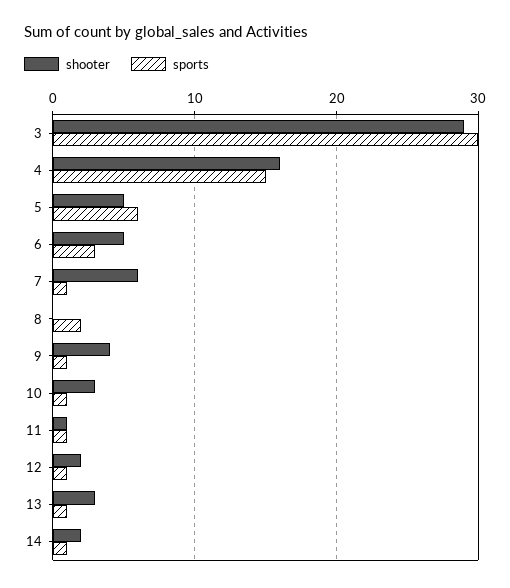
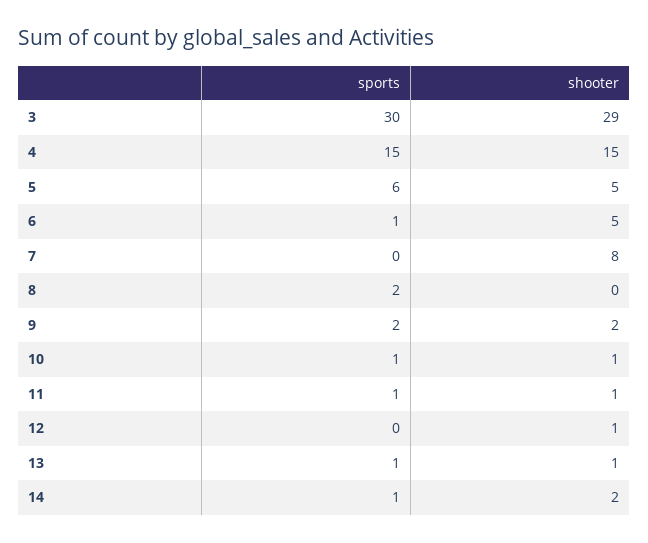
  {
    "shooter": {
      "3": 29,
-     "4": 16,
+     "4": 15,
      "5": 5,
      "6": 5,
-     "7": 6,
+     "7": 8,
      "8": 0,
-     "9": 4,
+     "9": 2,
-     "10": 3,
+     "10": 1,
      "11": 1,
-     "12": 2,
+     "12": 1,
-     "13": 3,
+     "13": 1,
      "14": 2
    },
    "sports": {
      "3": 30,
      "4": 15,
      "5": 6,
-     "6": 3,
+     "6": 1,
-     "7": 1,
+     "7": 0,
      "8": 2,
-     "9": 1,
+     "9": 2,
      "10": 1,
      "11": 1,
-     "12": 1,
+     "12": 0,
      "13": 1,
      "14": 1
    }
  }

